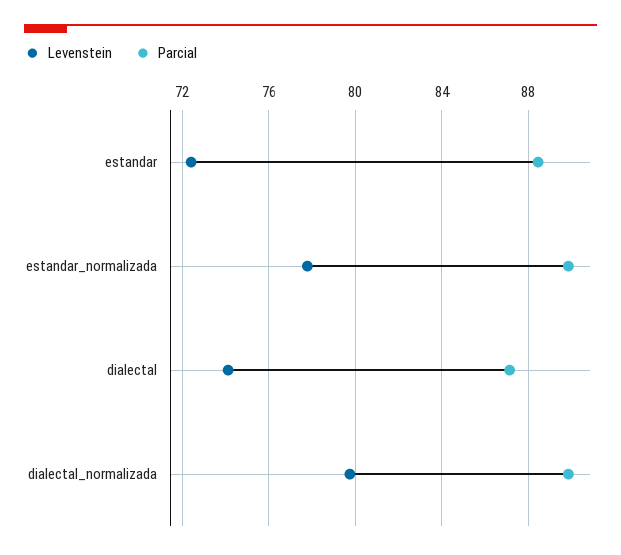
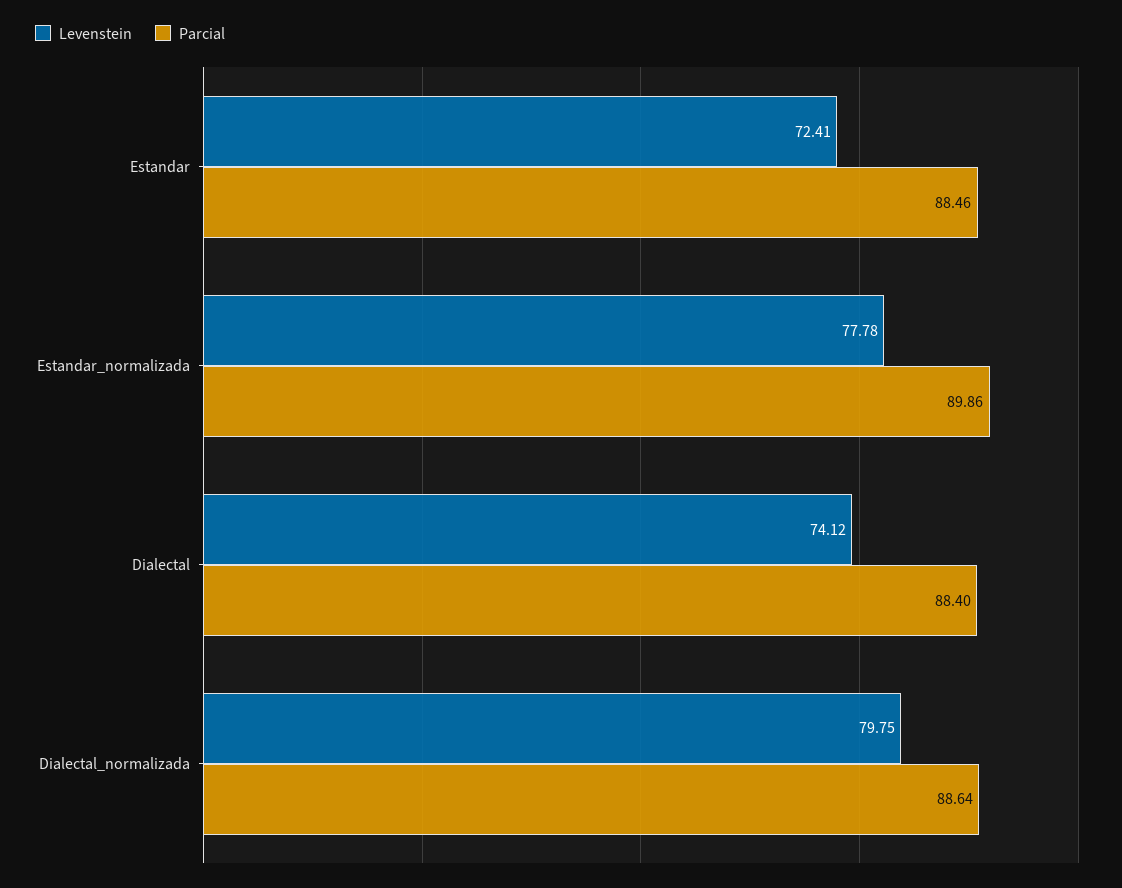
  {
    "Levenstein": {
      "estandar": 72.41,
      "estandar_normalizada": 77.78,
      "dialectal": 74.12,
      "dialectal_normalizada": 79.75
    },
    "Parcial": {
      "estandar": 88.46,
      "estandar_normalizada": 89.86,
-     "dialectal": 87,
+     "dialectal": 88.4,
-     "dialectal_normalizada": 90
+     "dialectal_normalizada": 88.64
    }
  }

